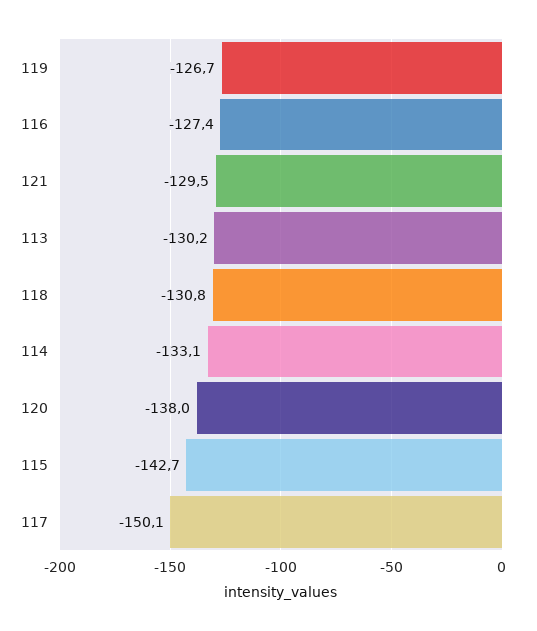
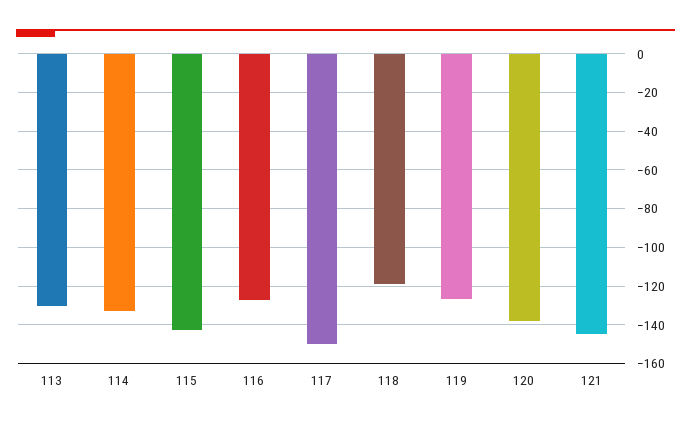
  {
    "119": -126.7,
    "116": -127.4,
-   "121": -129.5,
+   "121": -145,
    "113": -130.2,
-   "118": -130.8,
+   "118": -120,
    "114": -133.1,
    "120": -138,
    "115": -142.7,
    "117": -150.1
  }

